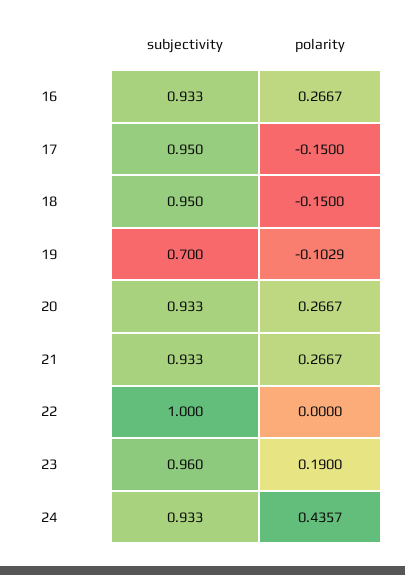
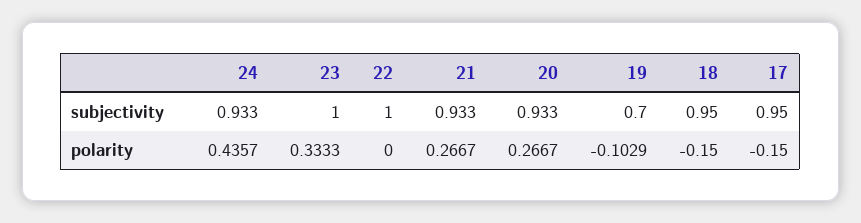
  {
    "subjectivity": {
-     "16": 0.933,
      "17": 0.95,
      "18": 0.95,
      "19": 0.7,
      "20": 0.933,
      "21": 0.933,
      "22": 1,
-     "23": 0.96,
+     "23": 1,
      "24": 0.933
    },
    "polarity": {
-     "16": 0.2667,
      "17": -0.15,
      "18": -0.15,
      "19": -0.1029,
      "20": 0.2667,
      "21": 0.2667,
      "22": 0,
-     "23": 0.19,
+     "23": 0.3333,
      "24": 0.4357
    }
  }

